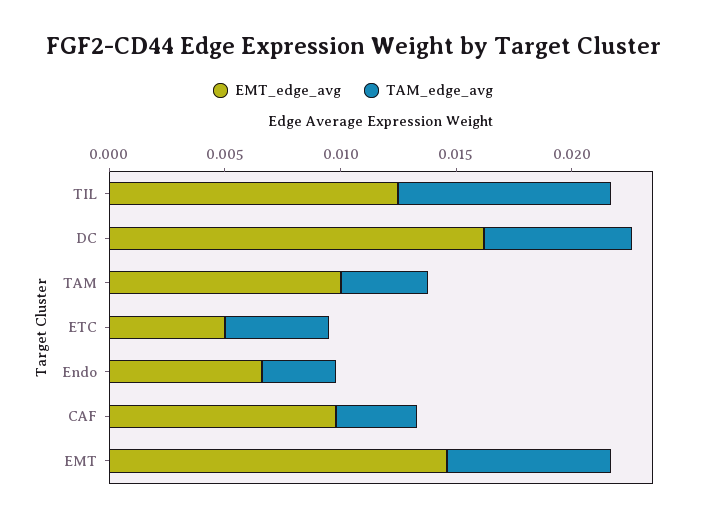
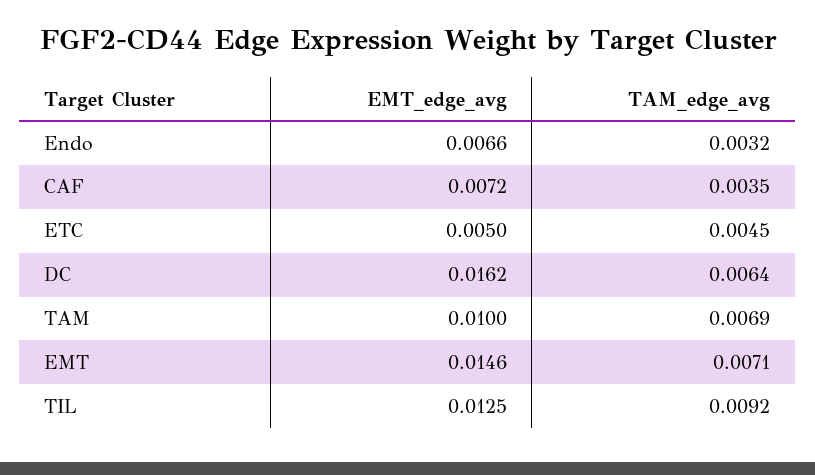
  {
    "EMT_edge_avg": {
      "TIL": 0.0125,
      "DC": 0.0162,
      "TAM": 0.01,
      "ETC": 0.005,
      "Endo": 0.0066,
-     "CAF": 0.01,
+     "CAF": 0.0072,
      "EMT": 0.0146
    },
    "TAM_edge_avg": {
      "TIL": 0.0092,
      "DC": 0.0064,
-     "TAM": 0.004,
+     "TAM": 0.0069,
      "ETC": 0.0045,
      "Endo": 0.0032,
      "CAF": 0.0035,
      "EMT": 0.0071
    }
  }

